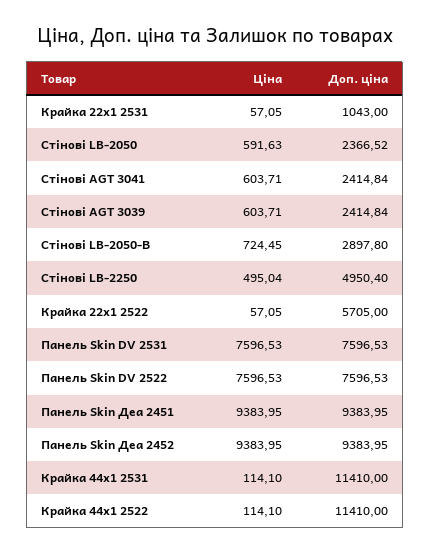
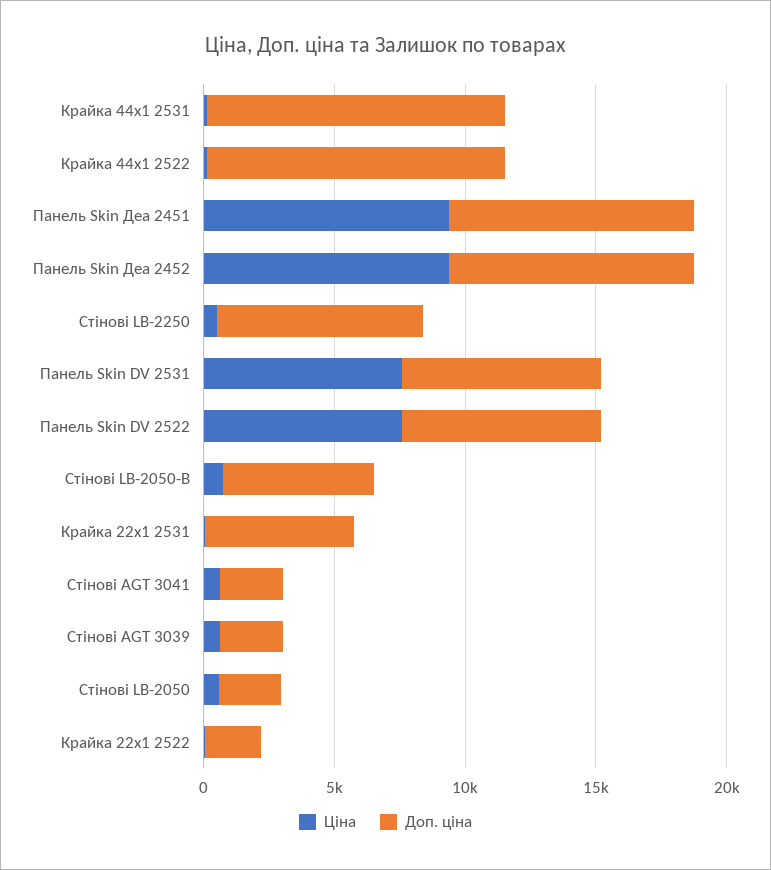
  {
    "Ціна": {
      "Крайка 22x1 2531": 57.05,
      "Стінові LB-2050": 591.63,
      "Стінові AGT 3041": 603.71,
      "Стінові AGT 3039": 603.71,
      "Стінові LB-2050-В": 724.45,
      "Стінові LB-2250": 495.04,
      "Крайка 22x1 2522": 57.05,
      "Панель Skin DV 2531": 7596.53,
      "Панель Skin DV 2522": 7596.53,
      "Панель Skin Деа 2451": 9383.95,
      "Панель Skin Деа 2452": 9383.95,
      "Крайка 44x1 2531": 114.1,
      "Крайка 44x1 2522": 114.1
    },
    "Доп. ціна": {
-     "Крайка 22x1 2531": 1043,
+     "Крайка 22x1 2531": 6000,
      "Стінові LB-2050": 2366.52,
      "Стінові AGT 3041": 2414.84,
      "Стінові AGT 3039": 2414.84,
-     "Стінові LB-2050-В": 2897.8,
+     "Стінові LB-2050-В": 6000,
-     "Стінові LB-2250": 4950.4,
+     "Стінові LB-2250": 8000,
-     "Крайка 22x1 2522": 5705,
+     "Крайка 22x1 2522": 2000,
      "Панель Skin DV 2531": 7596.53,
      "Панель Skin DV 2522": 7596.53,
      "Панель Skin Деа 2451": 9383.95,
      "Панель Skin Деа 2452": 9383.95,
      "Крайка 44x1 2531": 11410,
      "Крайка 44x1 2522": 11410
    }
  }

